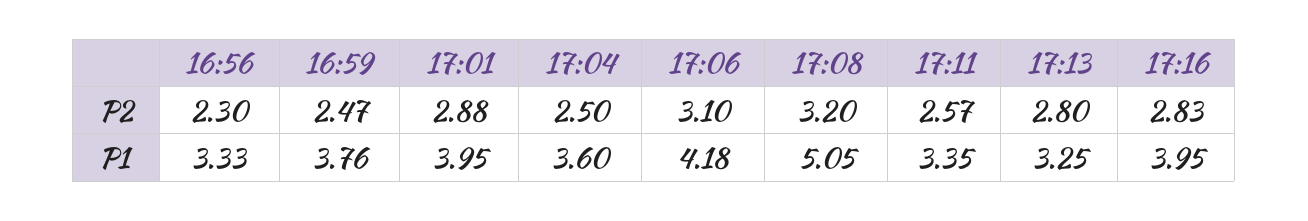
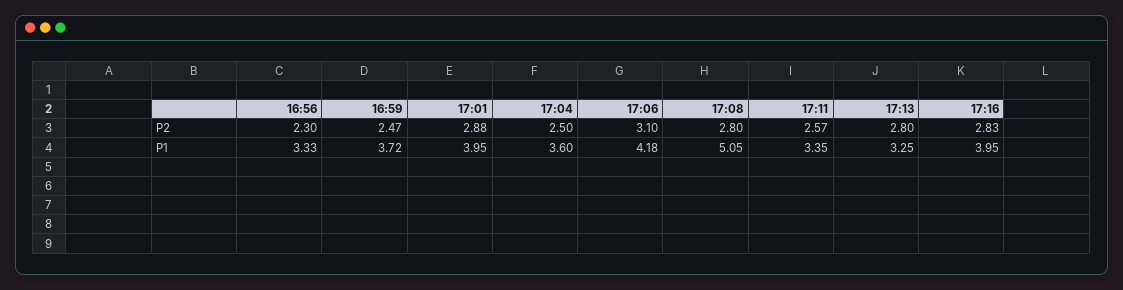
  {
    "16:56": {
      "P2": 2.3,
      "P1": 3.33
    },
    "16:59": {
      "P2": 2.47,
-     "P1": 3.76
+     "P1": 3.72
    },
    "17:01": {
      "P2": 2.88,
      "P1": 3.95
    },
    "17:04": {
      "P2": 2.5,
      "P1": 3.6
    },
    "17:06": {
      "P2": 3.1,
      "P1": 4.18
    },
    "17:08": {
-     "P2": 3.2,
+     "P2": 2.8,
      "P1": 5.05
    },
    "17:11": {
      "P2": 2.57,
      "P1": 3.35
    },
    "17:13": {
      "P2": 2.8,
      "P1": 3.25
    },
    "17:16": {
      "P2": 2.83,
      "P1": 3.95
    }
  }

